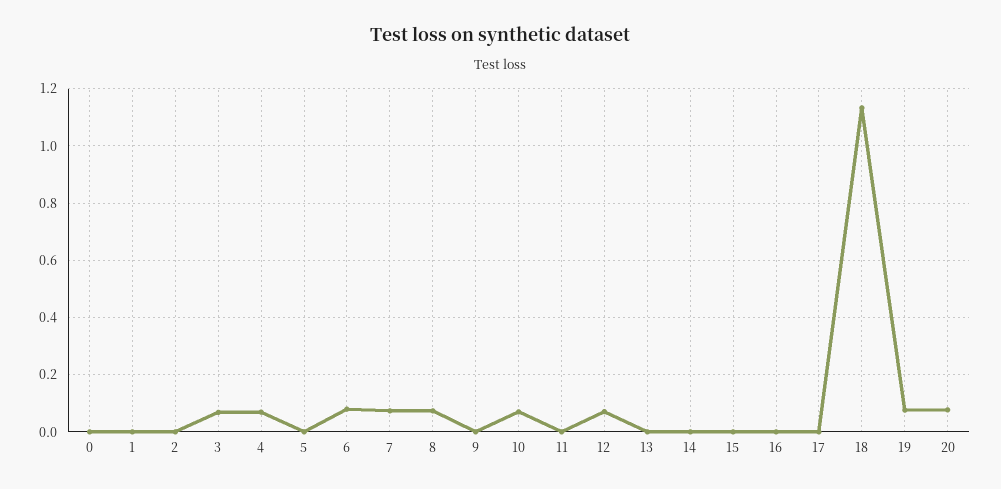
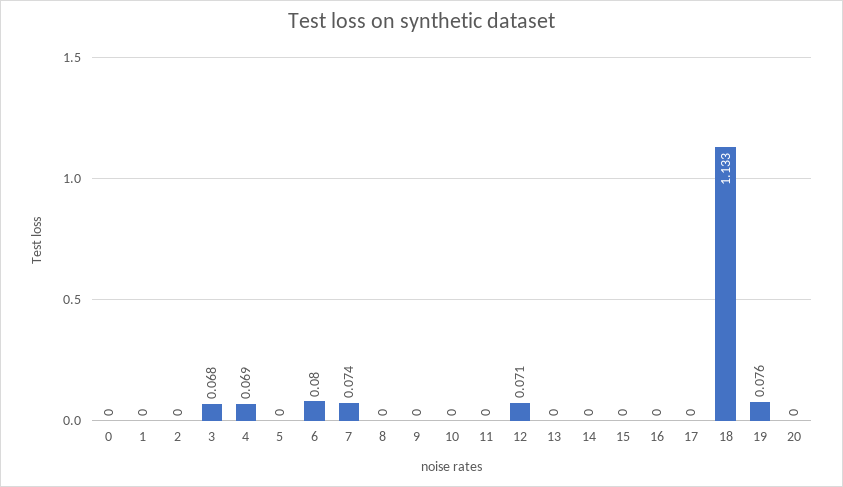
  {
    "0": 0,
    "1": 0,
    "2": 0,
    "3": 0.068,
    "4": 0.069,
    "5": 0,
    "6": 0.08,
    "7": 0.074,
-   "8": 0.075,
+   "8": 0,
    "9": 0,
-   "10": 0.075,
+   "10": 0,
    "11": 0,
    "12": 0.071,
    "13": 0,
    "14": 0,
    "15": 0,
    "16": 0,
    "17": 0,
    "18": 1.133,
    "19": 0.076,
-   "20": 0.075
+   "20": 0
  }

